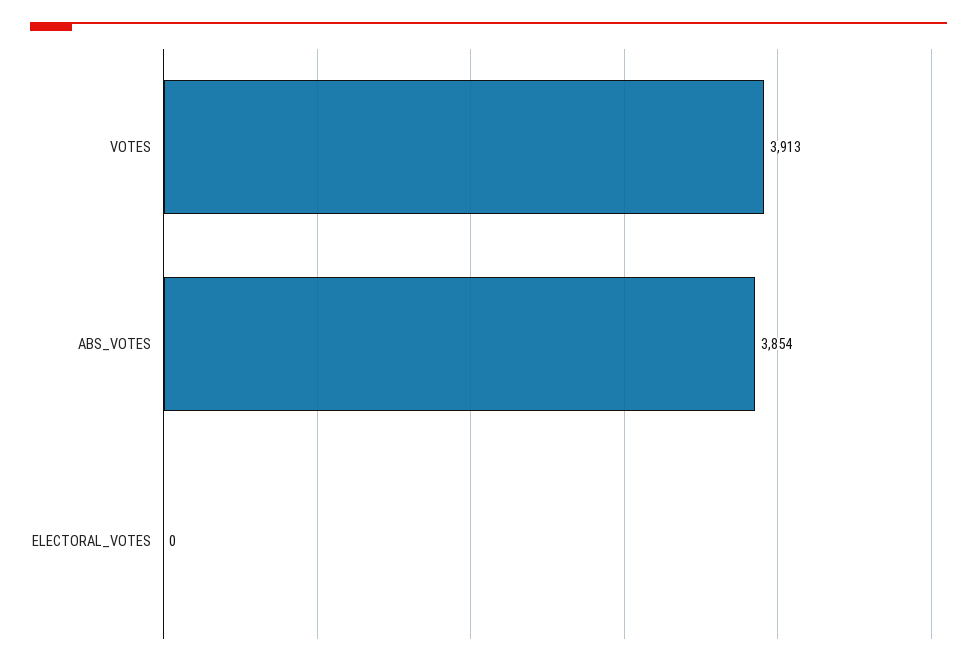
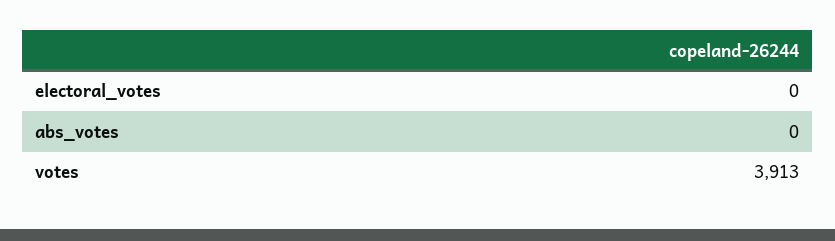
  {
    "VOTES": 3913,
-   "ABS_VOTES": 3854,
+   "ABS_VOTES": 0,
    "ELECTORAL_VOTES": 0
  }

